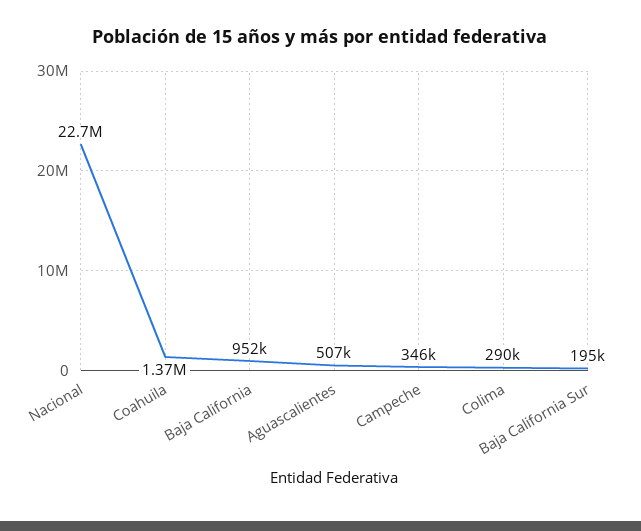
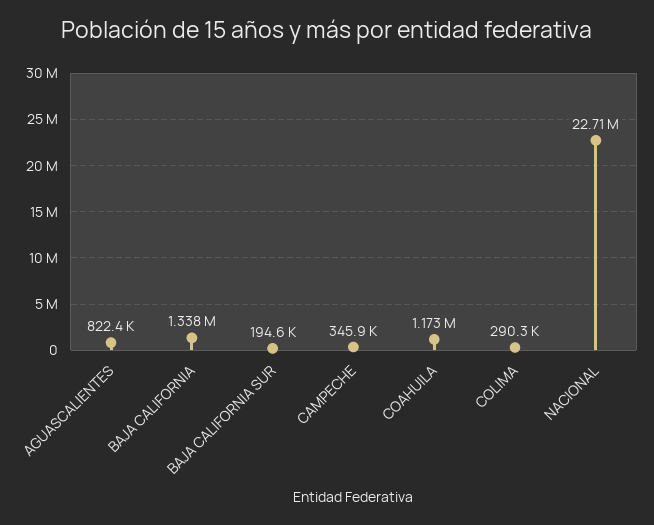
  {
    "Nacional": 22710000,
-   "Coahuila": 1370000,
+   "Coahuila": 1173000,
-   "Baja California": 952000,
+   "Baja California": 1338000,
-   "Aguascalientes": 507000,
+   "Aguascalientes": 822400,
    "Campeche": 345900,
    "Colima": 290300,
    "Baja California Sur": 194600
  }

